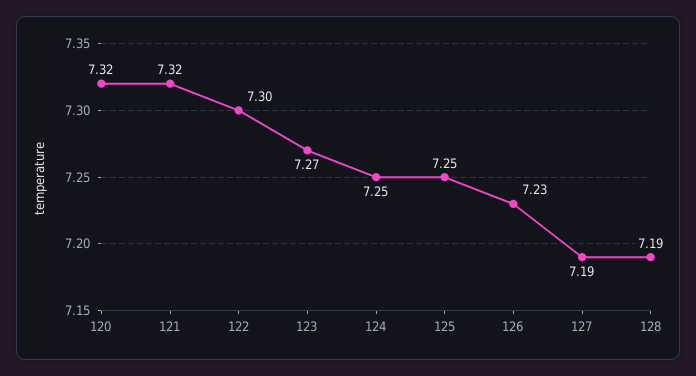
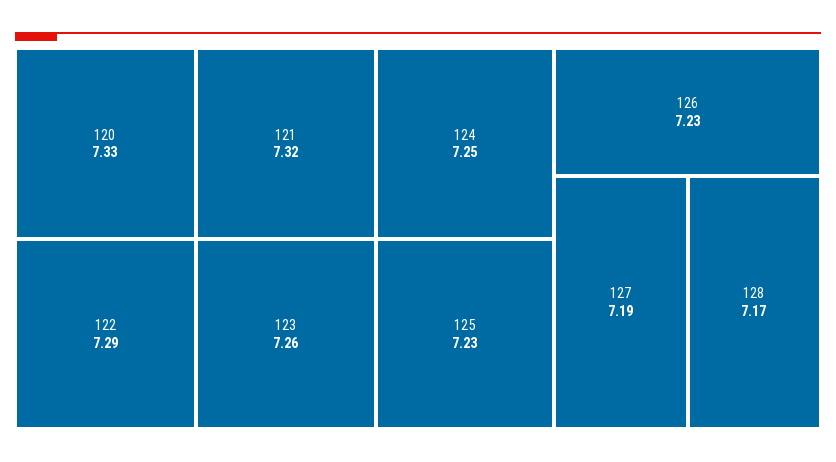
  {
-   "120": 7.32,
+   "120": 7.33,
    "121": 7.32,
-   "122": 7.3,
+   "122": 7.29,
-   "123": 7.27,
+   "123": 7.26,
    "124": 7.25,
-   "125": 7.25,
+   "125": 7.23,
    "126": 7.23,
    "127": 7.19,
-   "128": 7.19
+   "128": 7.17
  }

